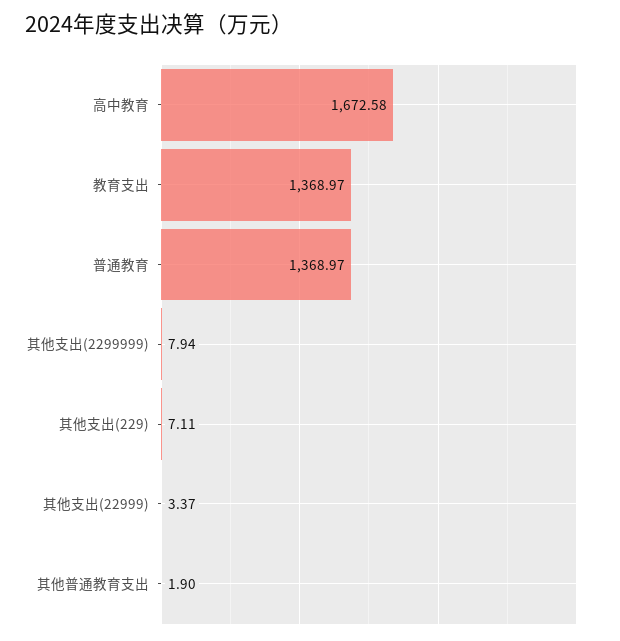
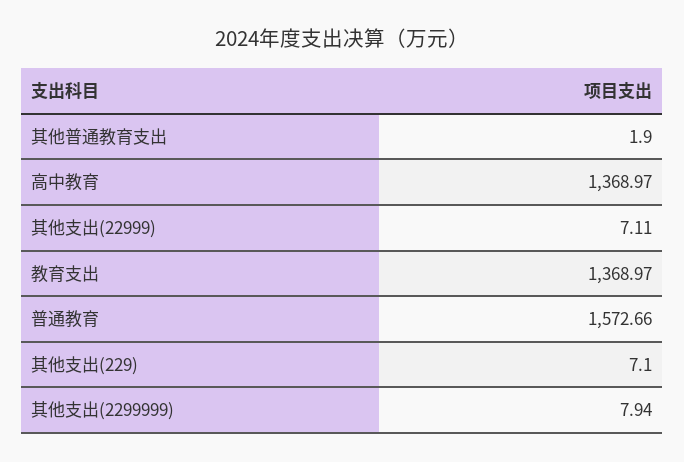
  {
-   "高中教育": 1672.58,
+   "高中教育": 1368.97,
    "教育支出": 1368.97,
-   "普通教育": 1368.97,
+   "普通教育": 1572.66,
    "其他支出(2299999)": 7.94,
-   "其他支出(229)": 7.11,
+   "其他支出(229)": 7.1,
-   "其他支出(22999)": 3.37,
+   "其他支出(22999)": 7.11,
    "其他普通教育支出": 1.9
  }

